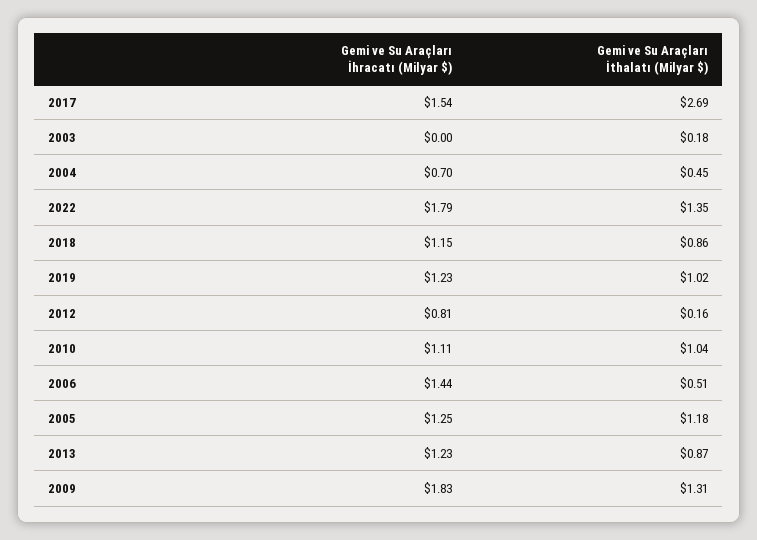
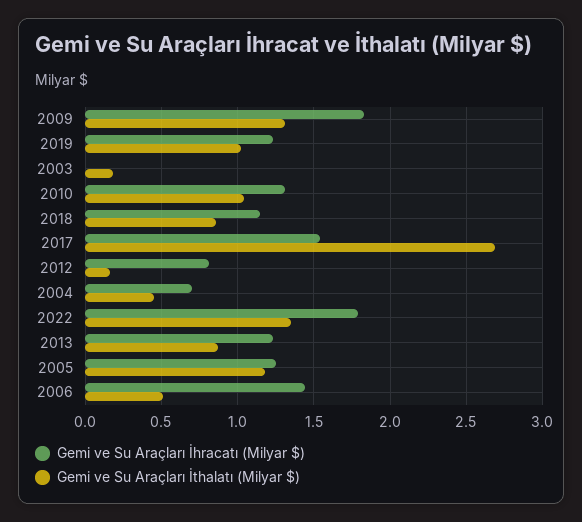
  {
    "Gemi ve Su Araçları İhracatı (Milyar $)": {
      "2017": 1.54,
      "2003": 0,
      "2004": 0.7,
      "2022": 1.79,
      "2018": 1.15,
      "2019": 1.23,
      "2012": 0.81,
-     "2010": 1.11,
+     "2010": 1.3,
      "2006": 1.44,
      "2005": 1.25,
      "2013": 1.23,
      "2009": 1.83
    },
    "Gemi ve Su Araçları İthalatı (Milyar $)": {
      "2017": 2.69,
      "2003": 0.18,
      "2004": 0.45,
      "2022": 1.35,
      "2018": 0.86,
      "2019": 1.02,
      "2012": 0.16,
      "2010": 1.04,
      "2006": 0.51,
      "2005": 1.18,
      "2013": 0.87,
      "2009": 1.31
    }
  }

